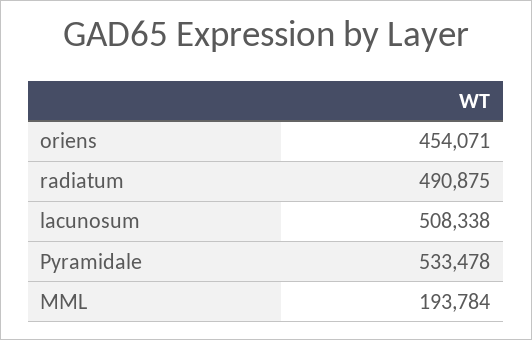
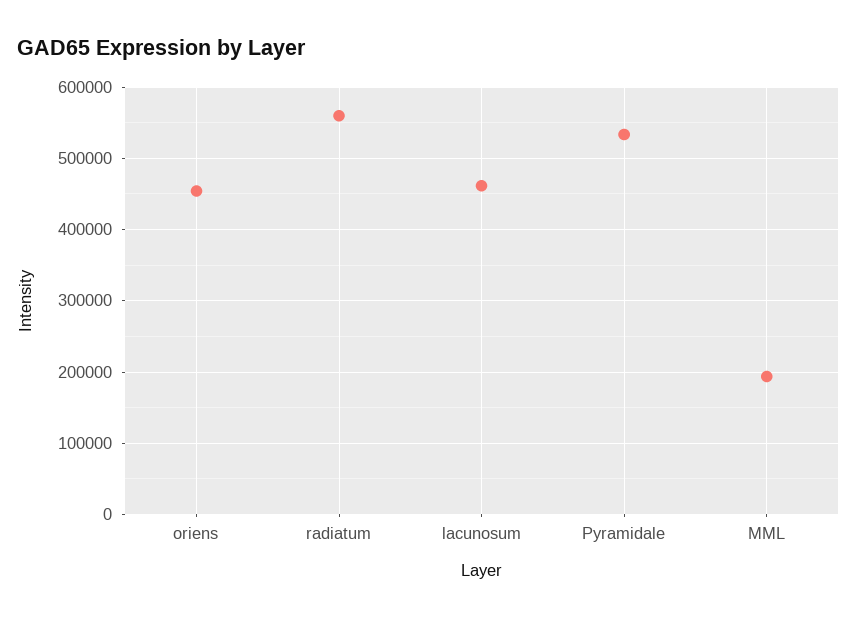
  {
    "oriens": 454071,
-   "radiatum": 490875,
+   "radiatum": 560000,
-   "lacunosum": 508338,
+   "lacunosum": 460000,
    "Pyramidale": 533478,
    "MML": 193784
  }

